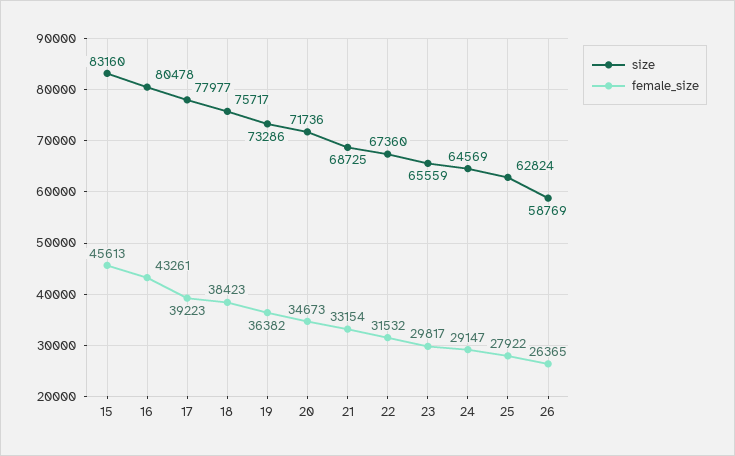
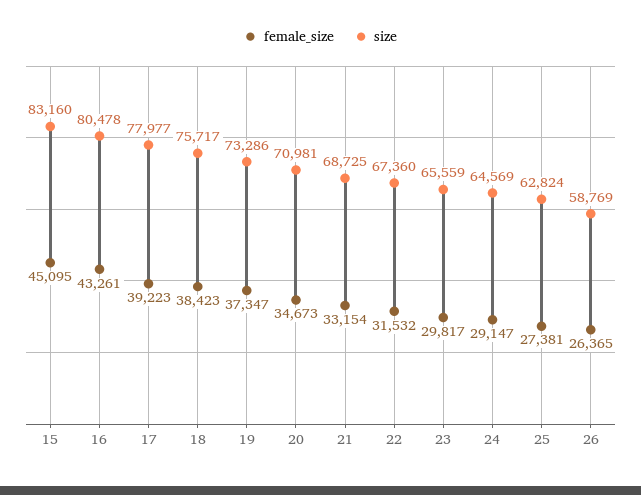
  {
    "size": {
      "15": 83160,
      "16": 80478,
      "17": 77977,
      "18": 75717,
      "19": 73286,
-     "20": 71736,
+     "20": 70981,
      "21": 68725,
      "22": 67360,
      "23": 65559,
      "24": 64569,
      "25": 62824,
      "26": 58769
    },
    "female_size": {
-     "15": 45613,
+     "15": 45095,
      "16": 43261,
      "17": 39223,
      "18": 38423,
-     "19": 36382,
+     "19": 37347,
      "20": 34673,
      "21": 33154,
      "22": 31532,
      "23": 29817,
      "24": 29147,
-     "25": 27922,
+     "25": 27381,
      "26": 26365
    }
  }

